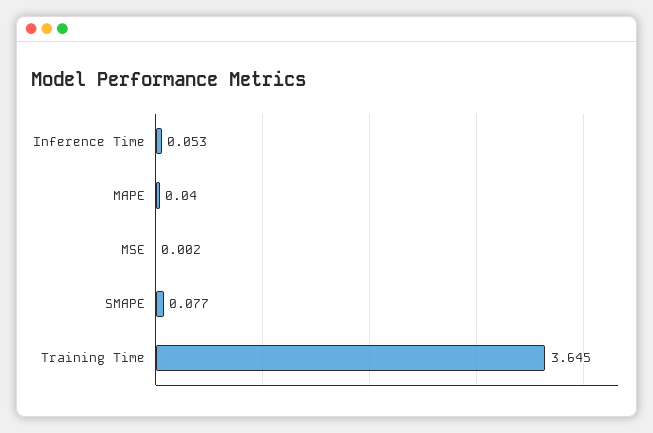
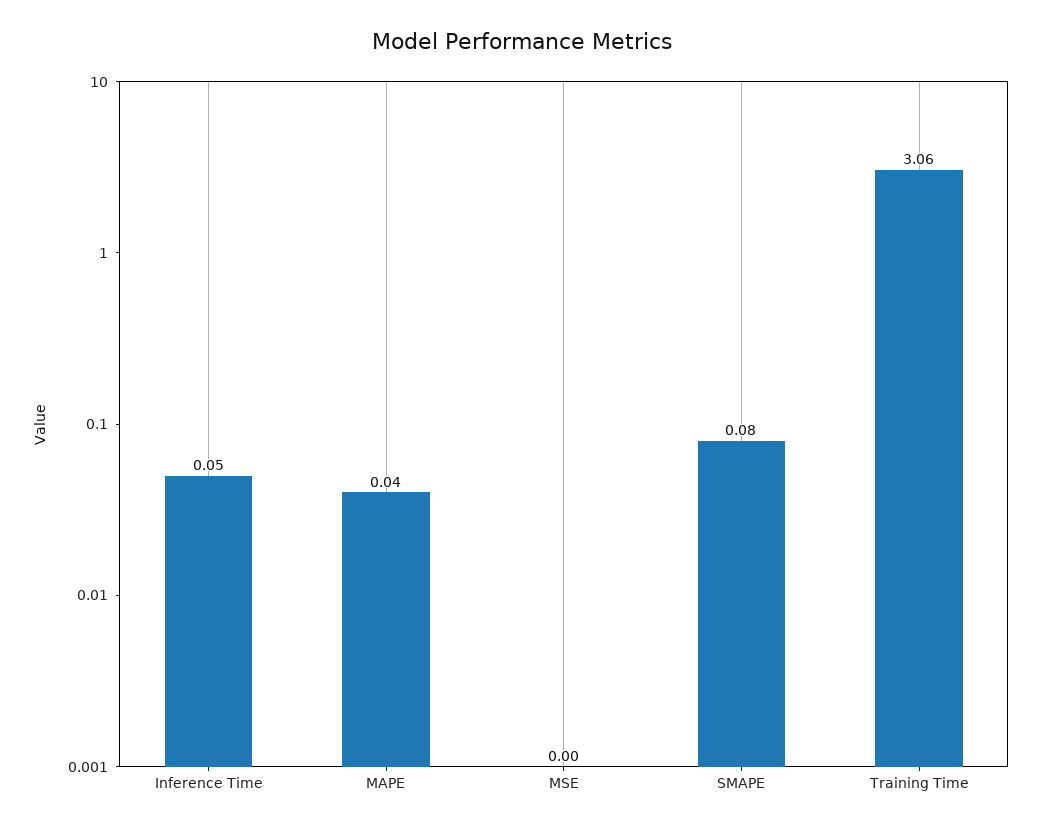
  {
    "Inference Time": 0.053,
    "MAPE": 0.04,
    "MSE": 0.002,
    "SMAPE": 0.077,
-   "Training Time": 3.645
+   "Training Time": 3.06
  }

